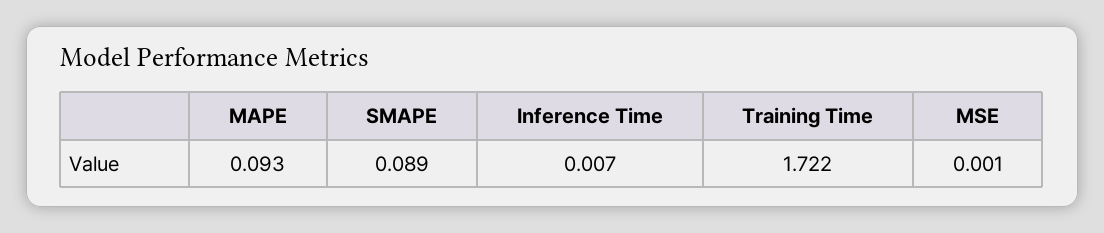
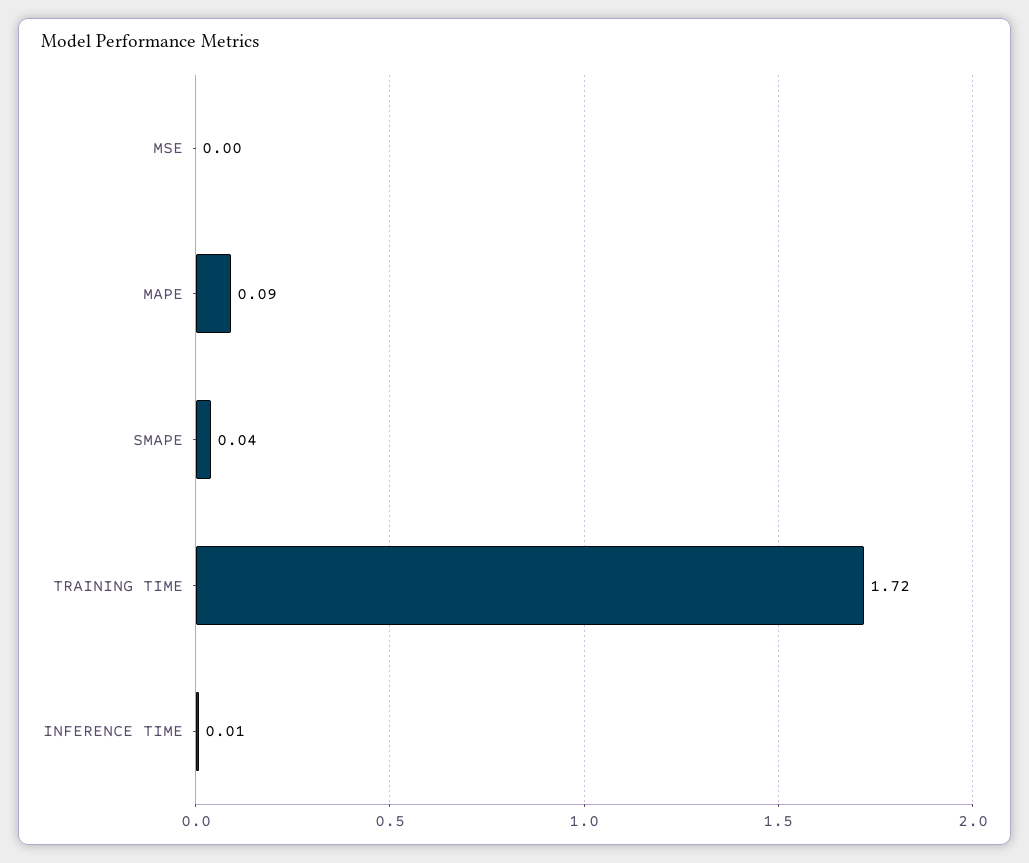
  {
    "MAPE": 0.093,
-   "SMAPE": 0.089,
+   "SMAPE": 0.04,
    "Inference Time": 0.007,
    "Training Time": 1.722,
    "MSE": 0.001
  }

